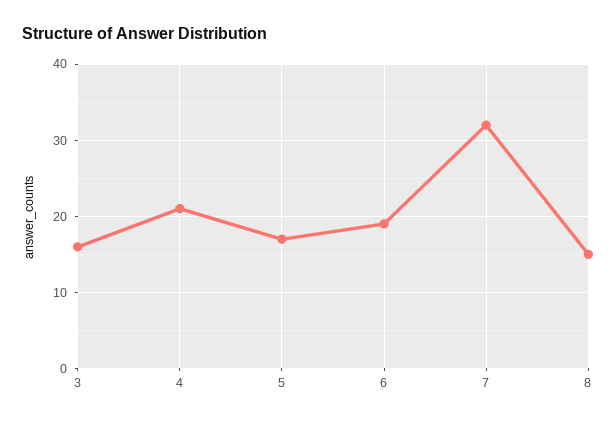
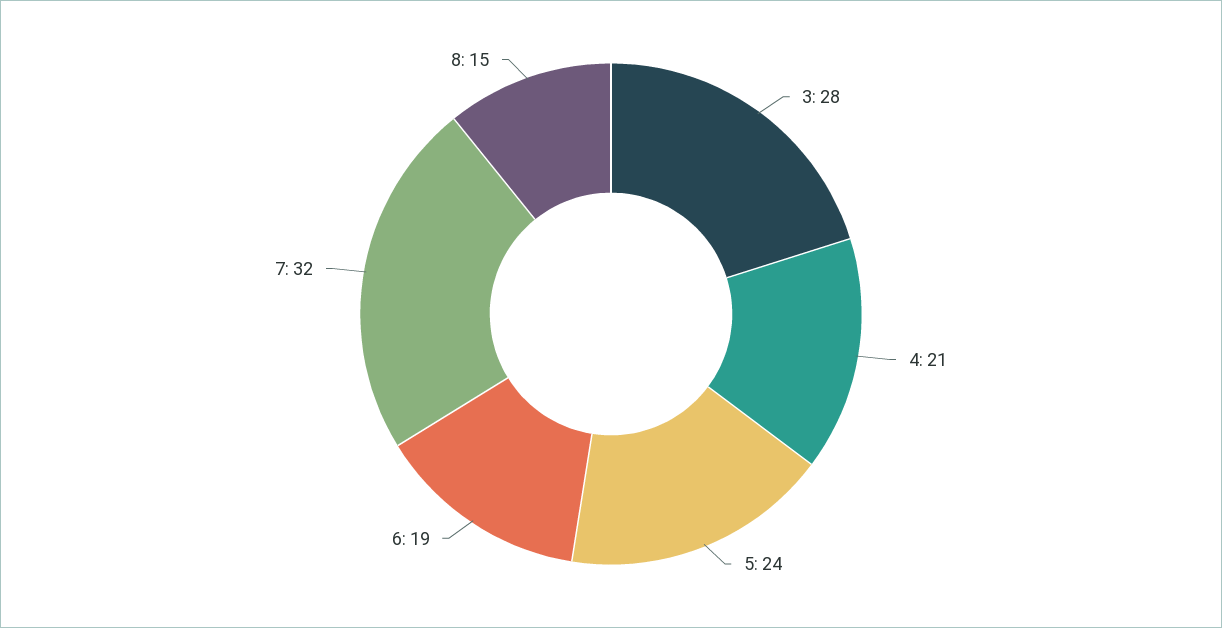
  {
-   "3": 16,
+   "3": 28,
    "4": 21,
-   "5": 17,
+   "5": 24,
    "6": 19,
    "7": 32,
    "8": 15
  }

